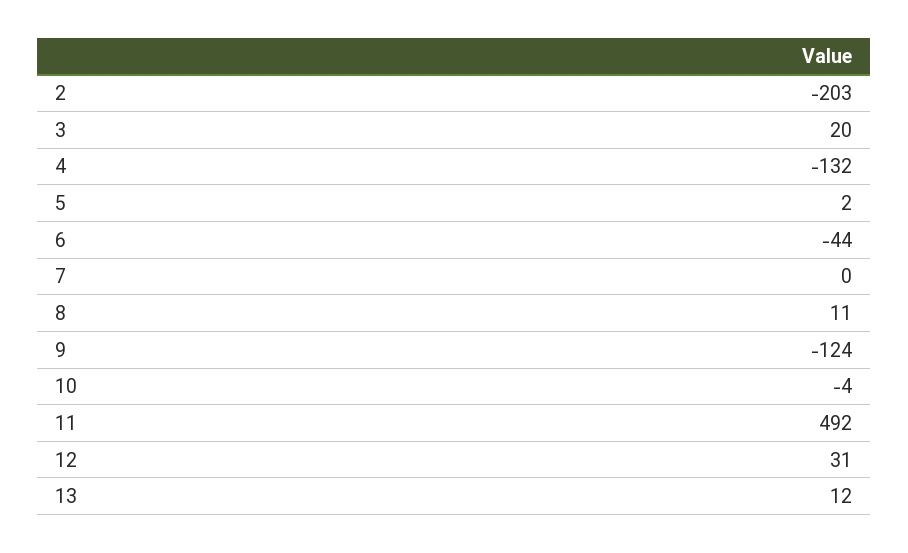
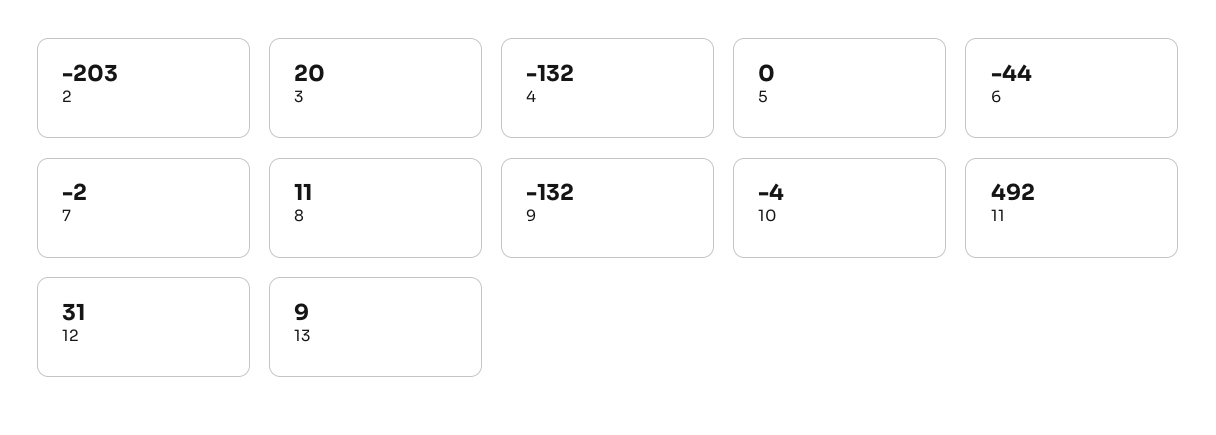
  {
    "2": -203,
    "3": 20,
    "4": -132,
-   "5": 2,
+   "5": 0,
    "6": -44,
-   "7": 0,
+   "7": -2,
    "8": 11,
-   "9": -124,
+   "9": -132,
    "10": -4,
    "11": 492,
    "12": 31,
-   "13": 12
+   "13": 9
  }

